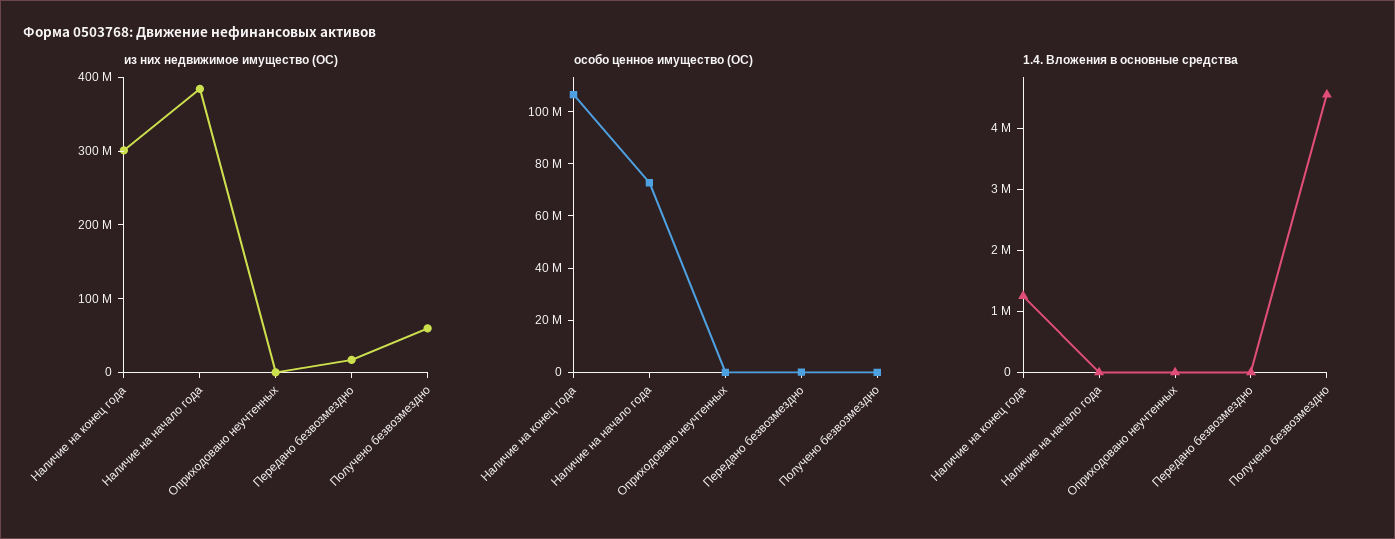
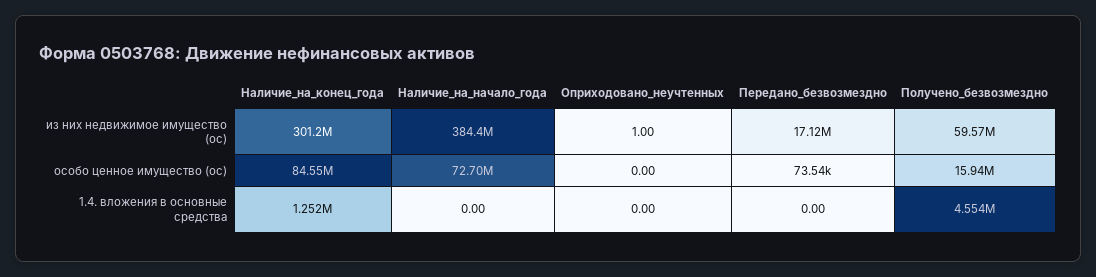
  {
    "из них недвижимое имущество (ОС)": {
      "Наличие на конец года": 301200000,
      "Наличие на начало года": 384400000,
      "Оприходовано неучтенных": 1,
      "Передано безвозмездно": 17120000,
      "Получено безвозмездно": 59570000
    },
    "особо ценное имущество (ОС)": {
-     "Наличие на конец года": 105000000,
+     "Наличие на конец года": 84550000,
      "Наличие на начало года": 72700000,
      "Оприходовано неучтенных": 0,
      "Передано безвозмездно": 73540,
-     "Получено безвозмездно": 0
+     "Получено безвозмездно": 15940000
    },
    "1.4. Вложения в основные средства": {
      "Наличие на конец года": 1252000,
      "Наличие на начало года": 0,
      "Оприходовано неучтенных": 0,
      "Передано безвозмездно": 0,
      "Получено безвозмездно": 4554000
    }
  }

